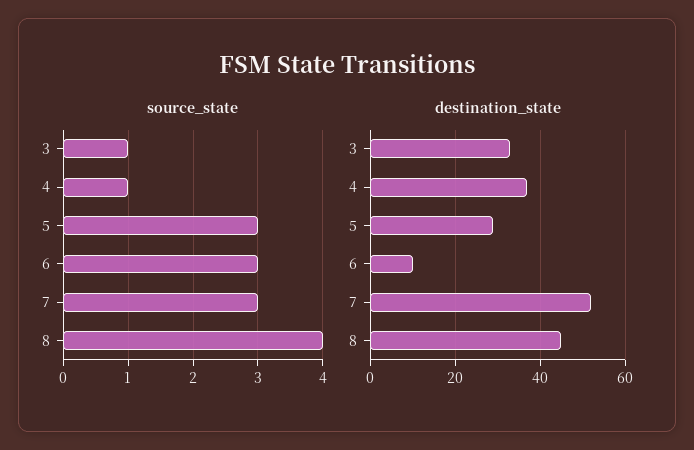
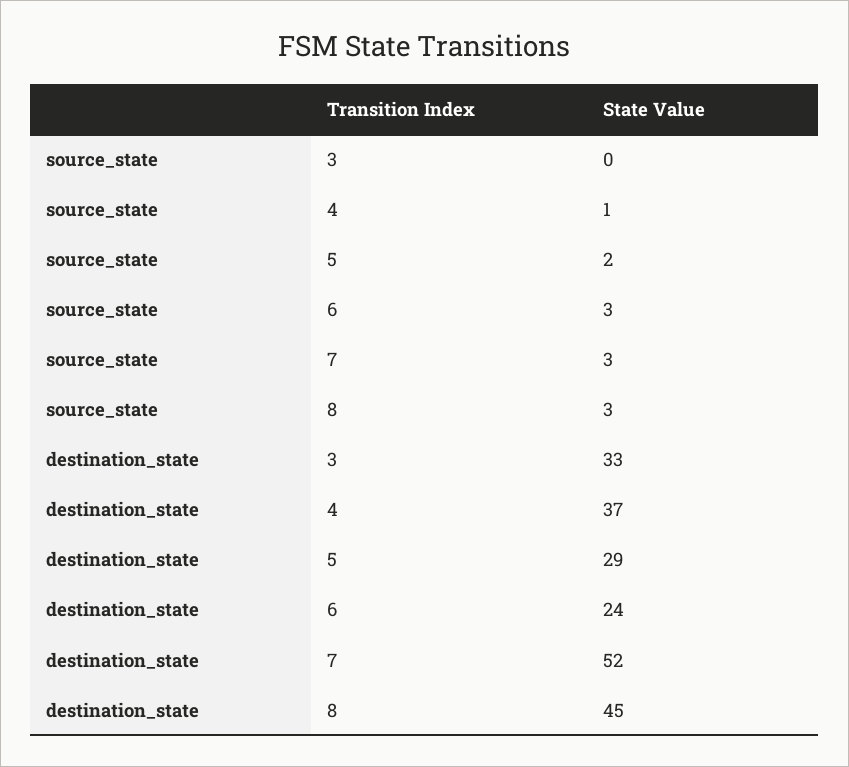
  {
    "source_state": {
-     "3": 1,
+     "3": 0,
      "4": 1,
-     "5": 3,
+     "5": 2,
      "6": 3,
      "7": 3,
-     "8": 4
+     "8": 3
    },
    "destination_state": {
      "3": 33,
      "4": 37,
      "5": 29,
-     "6": 10,
+     "6": 24,
      "7": 52,
      "8": 45
    }
  }

